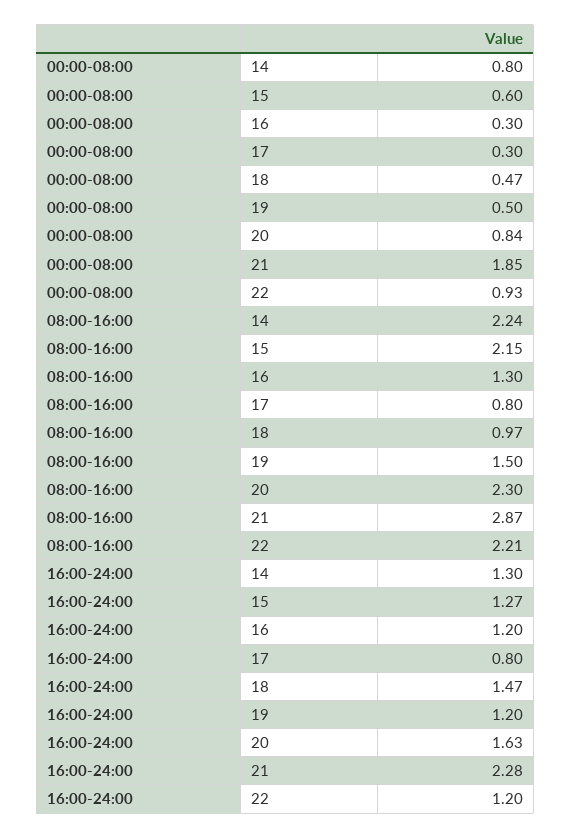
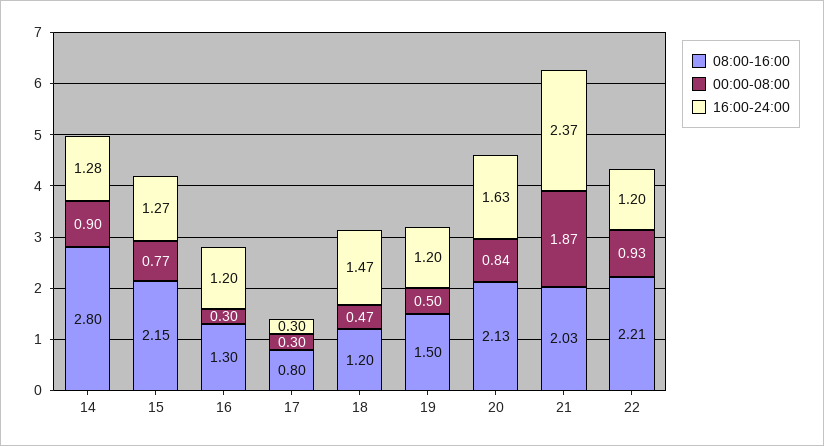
  {
    "00:00-08:00": {
-     "14": 0.8,
+     "14": 0.9,
-     "15": 0.6,
+     "15": 0.77,
      "16": 0.3,
      "17": 0.3,
      "18": 0.47,
      "19": 0.5,
      "20": 0.84,
-     "21": 1.85,
+     "21": 1.87,
      "22": 0.93
    },
    "08:00-16:00": {
-     "14": 2.24,
+     "14": 2.8,
      "15": 2.15,
      "16": 1.3,
      "17": 0.8,
-     "18": 0.97,
+     "18": 1.2,
      "19": 1.5,
-     "20": 2.3,
+     "20": 2.13,
-     "21": 2.87,
+     "21": 2.03,
      "22": 2.21
    },
    "16:00-24:00": {
-     "14": 1.3,
+     "14": 1.28,
      "15": 1.27,
      "16": 1.2,
-     "17": 0.8,
+     "17": 0.3,
      "18": 1.47,
      "19": 1.2,
      "20": 1.63,
-     "21": 2.28,
+     "21": 2.37,
      "22": 1.2
    }
  }

